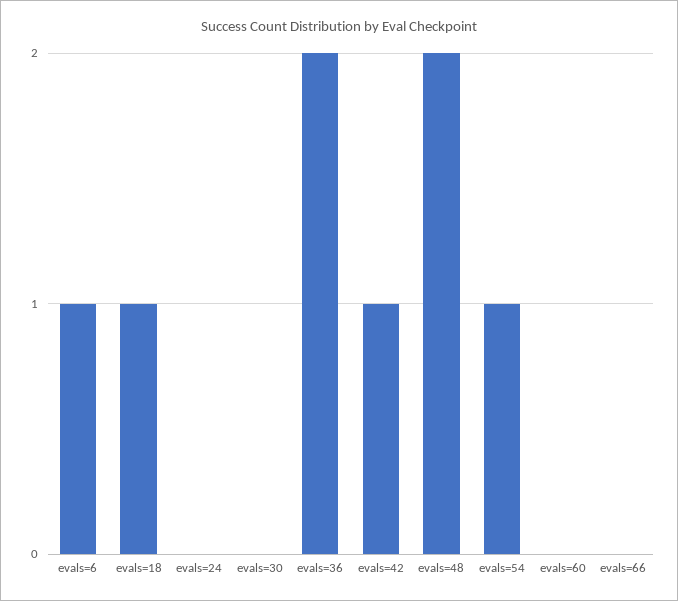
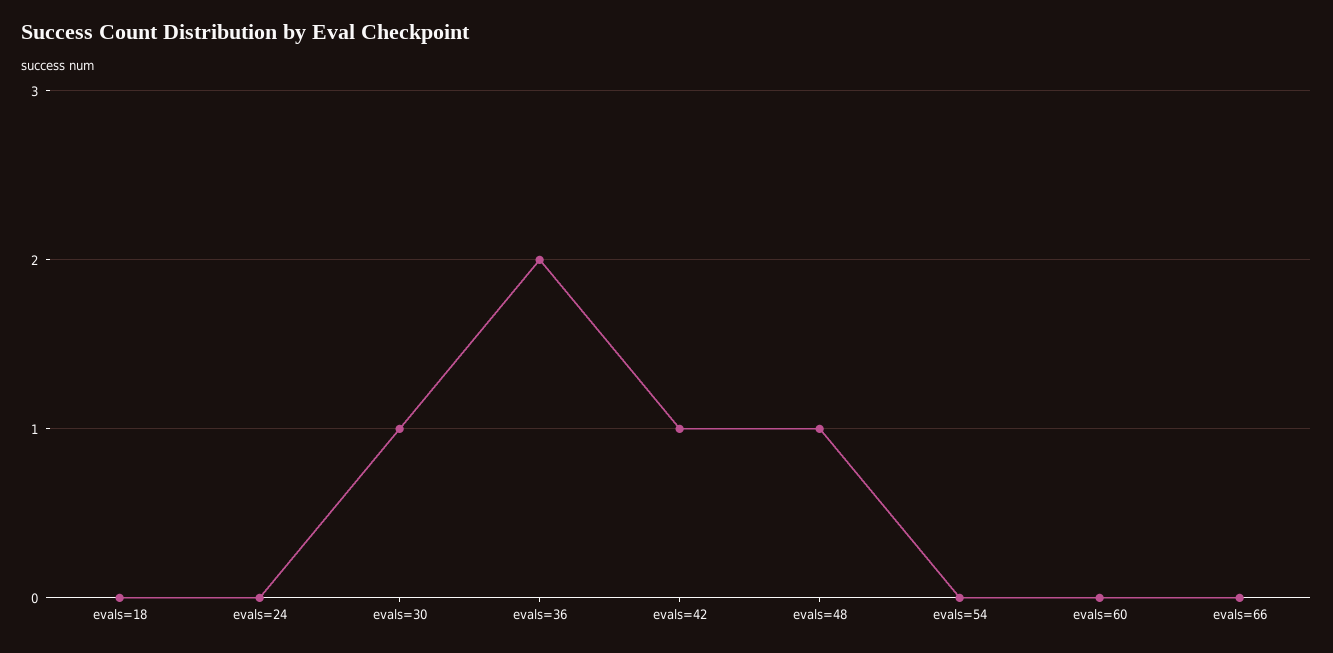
  {
-   "evals=6": 1,
-   "evals=18": 1,
+   "evals=18": 0,
    "evals=24": 0,
-   "evals=30": 0,
+   "evals=30": 1,
    "evals=36": 2,
    "evals=42": 1,
-   "evals=48": 2,
+   "evals=48": 1,
-   "evals=54": 1,
+   "evals=54": 0,
    "evals=60": 0,
    "evals=66": 0
  }

